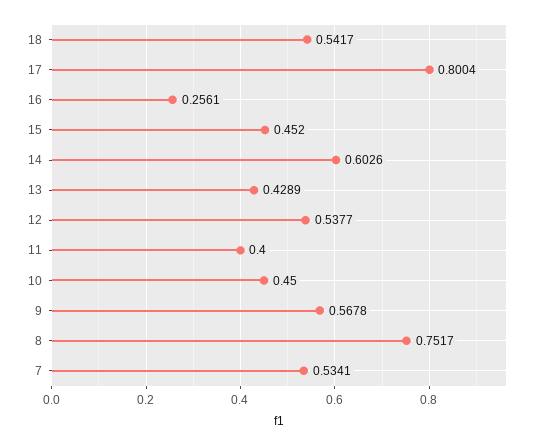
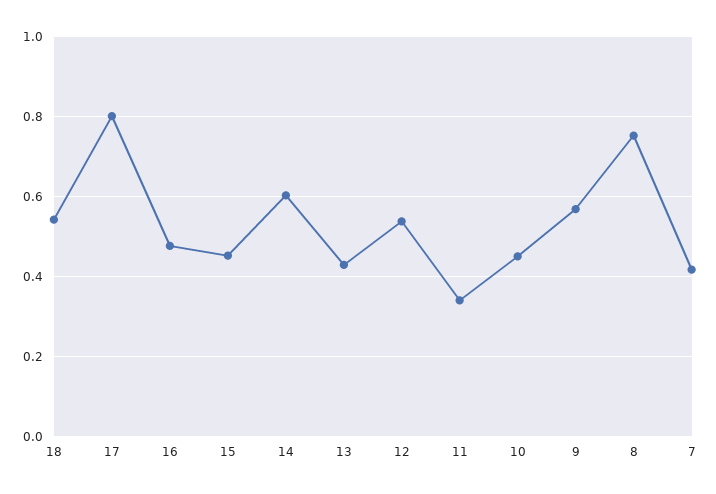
  {
    "18": 0.5417,
    "17": 0.8004,
-   "16": 0.2561,
+   "16": 0.48,
    "15": 0.452,
    "14": 0.6026,
    "13": 0.4289,
    "12": 0.5377,
-   "11": 0.4,
+   "11": 0.34,
    "10": 0.45,
    "9": 0.5678,
    "8": 0.7517,
-   "7": 0.5341
+   "7": 0.42
  }

